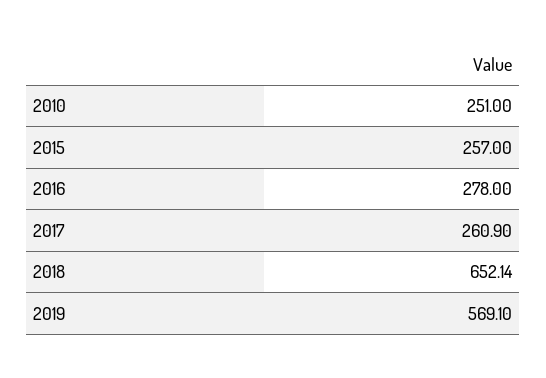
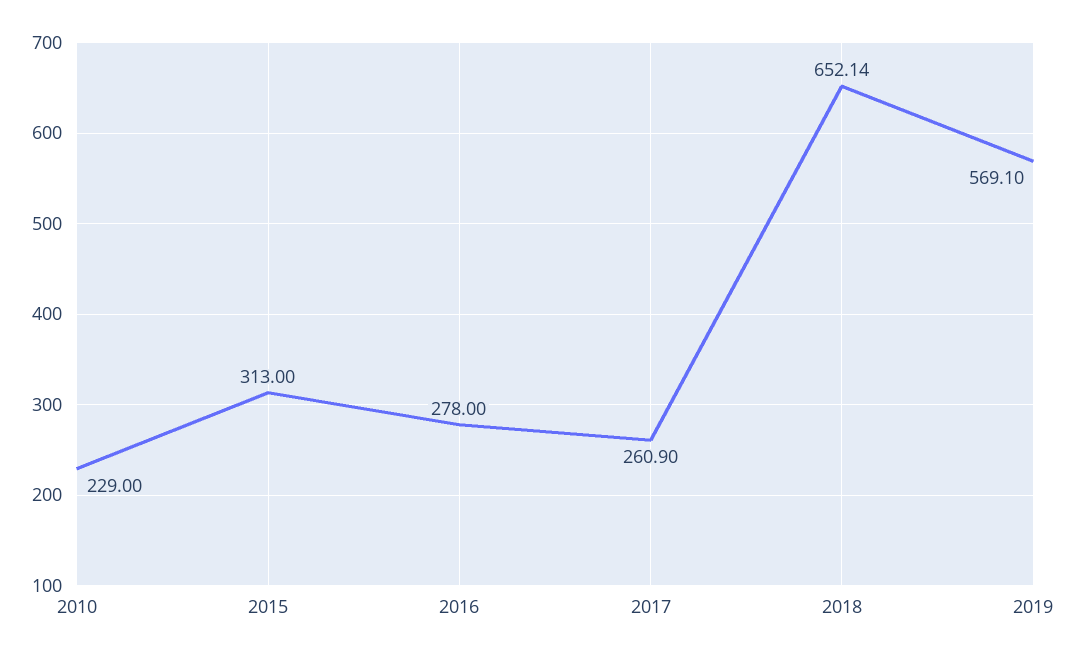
  {
-   "2010": 251,
+   "2010": 229,
-   "2015": 257,
+   "2015": 313,
    "2016": 278,
    "2017": 260.9,
    "2018": 652.14,
    "2019": 569.1
  }

